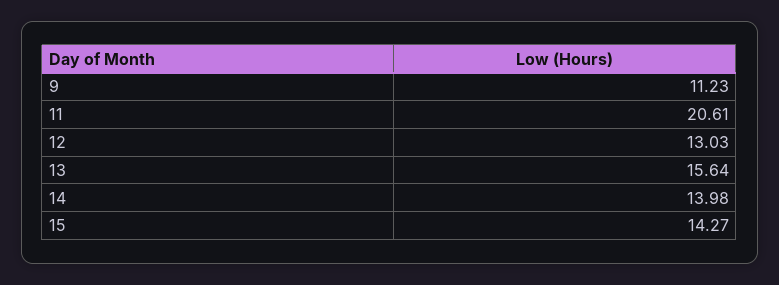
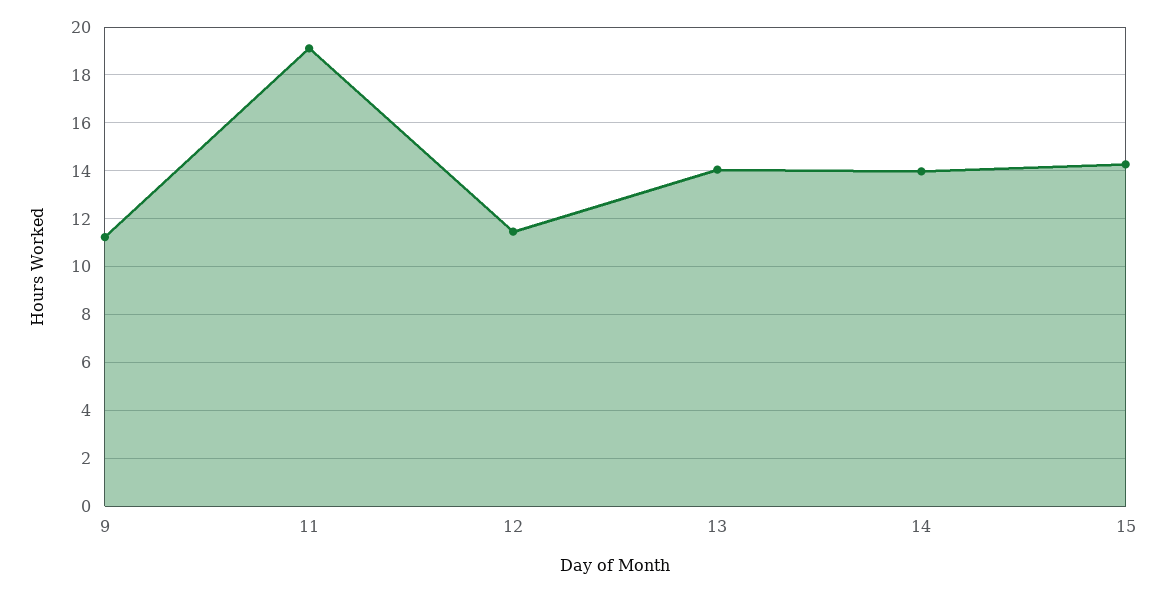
  {
    "9": 11.23,
-   "11": 20.61,
+   "11": 19,
-   "12": 13.03,
+   "12": 11.5,
-   "13": 15.64,
+   "13": 14,
    "14": 13.98,
    "15": 14.27
  }

